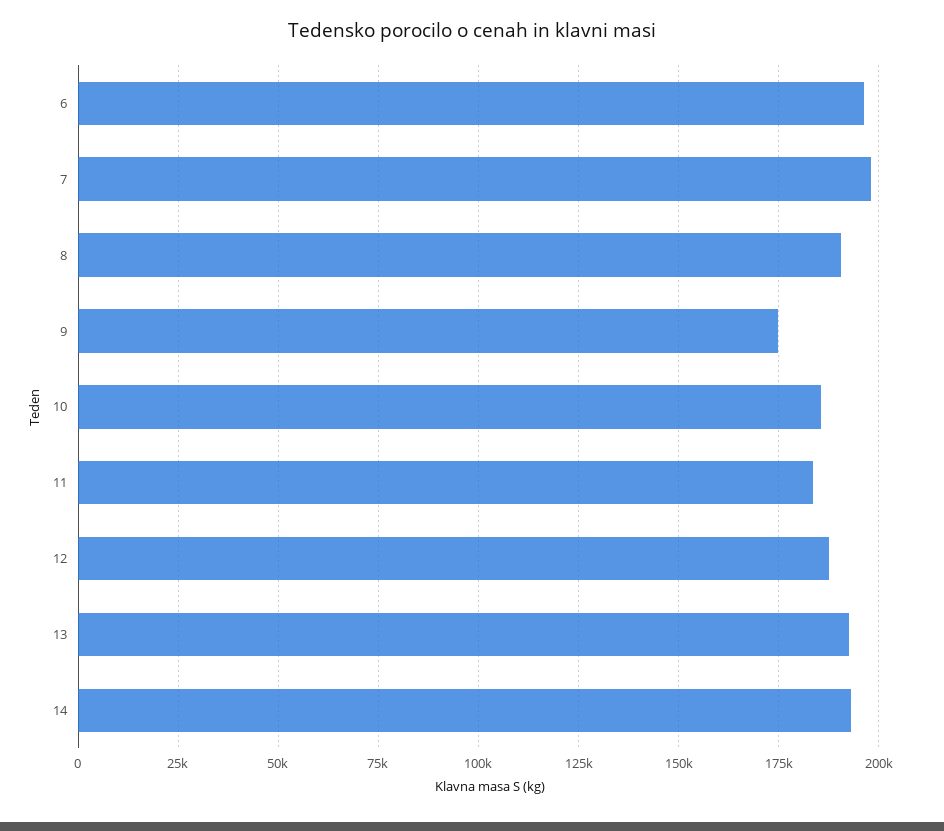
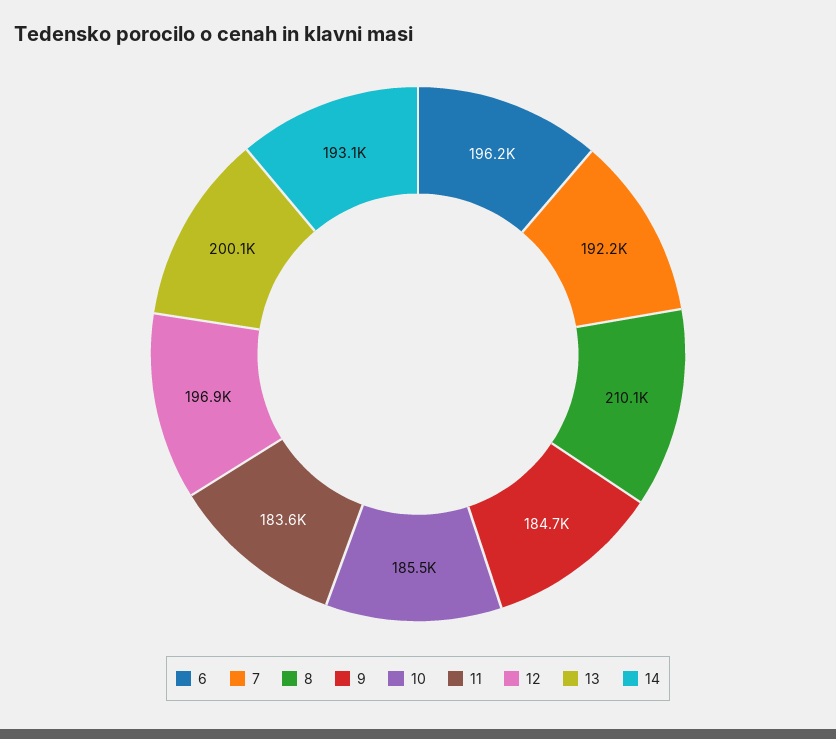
  {
    "6": 196200,
-   "7": 197500,
+   "7": 192200,
-   "8": 190000,
+   "8": 210100,
-   "9": 175000,
+   "9": 184700,
    "10": 185500,
    "11": 183600,
-   "12": 187500,
+   "12": 196900,
-   "13": 192500,
+   "13": 200100,
    "14": 193100
  }

